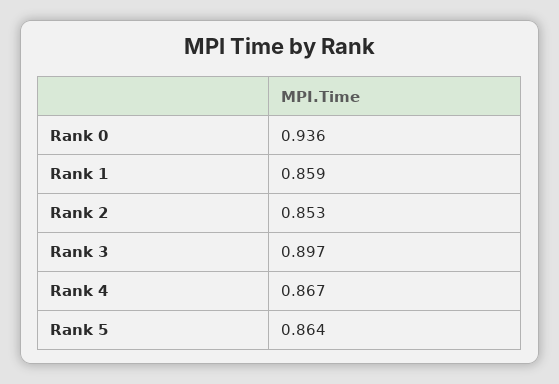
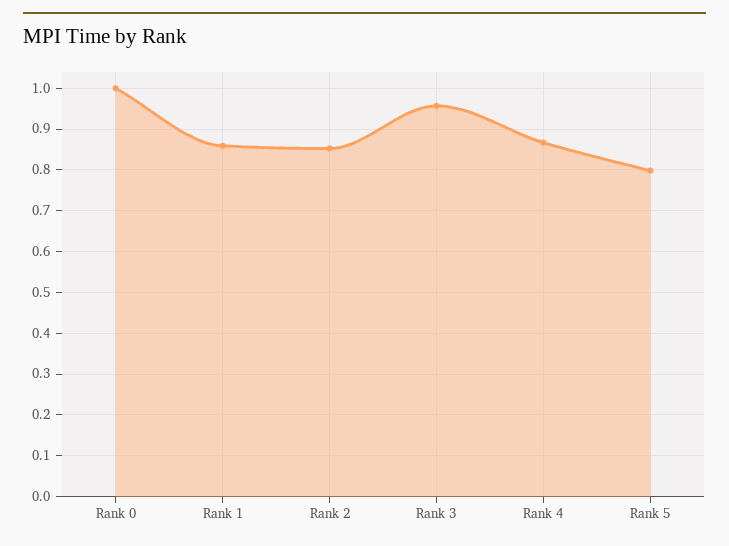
  {
-   "Rank 0": 0.936,
+   "Rank 0": 1,
    "Rank 1": 0.859,
    "Rank 2": 0.853,
-   "Rank 3": 0.897,
+   "Rank 3": 0.96,
    "Rank 4": 0.867,
-   "Rank 5": 0.864
+   "Rank 5": 0.8
  }

